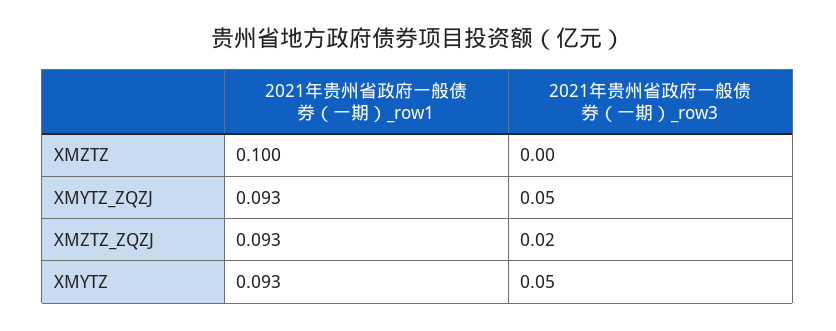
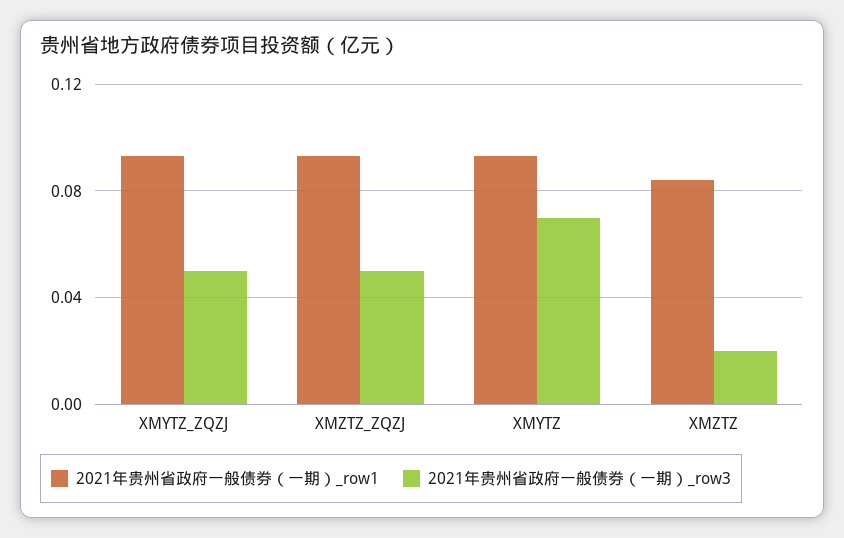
  {
    "2021年贵州省政府一般债券（一期）_row1": {
-     "XMZTZ": 0.1,
+     "XMZTZ": 0.085,
      "XMYTZ_ZQZJ": 0.093,
      "XMZTZ_ZQZJ": 0.093,
      "XMYTZ": 0.093
    },
    "2021年贵州省政府一般债券（一期）_row3": {
-     "XMZTZ": 0,
+     "XMZTZ": 0.02,
      "XMYTZ_ZQZJ": 0.05,
-     "XMZTZ_ZQZJ": 0.02,
+     "XMZTZ_ZQZJ": 0.05,
-     "XMYTZ": 0.05
+     "XMYTZ": 0.07
    }
  }

